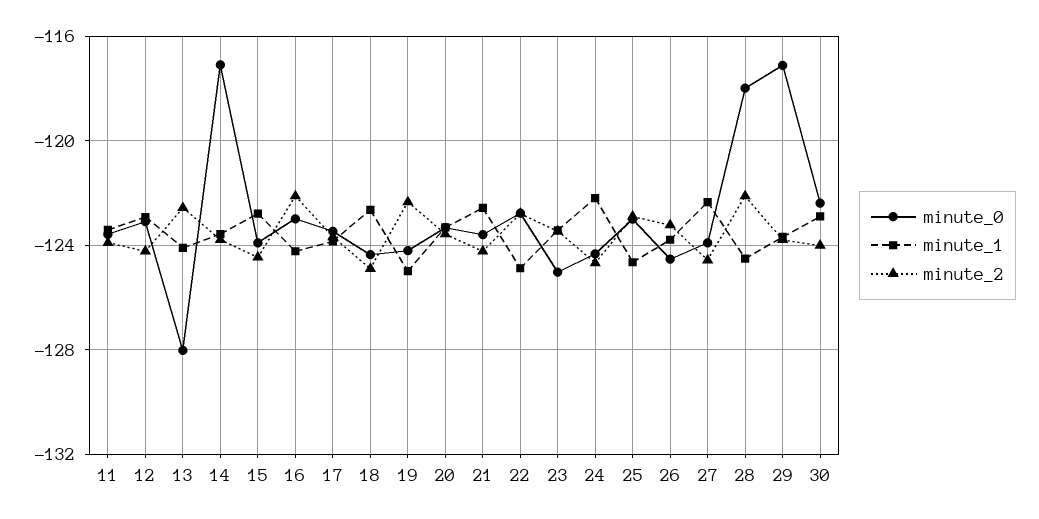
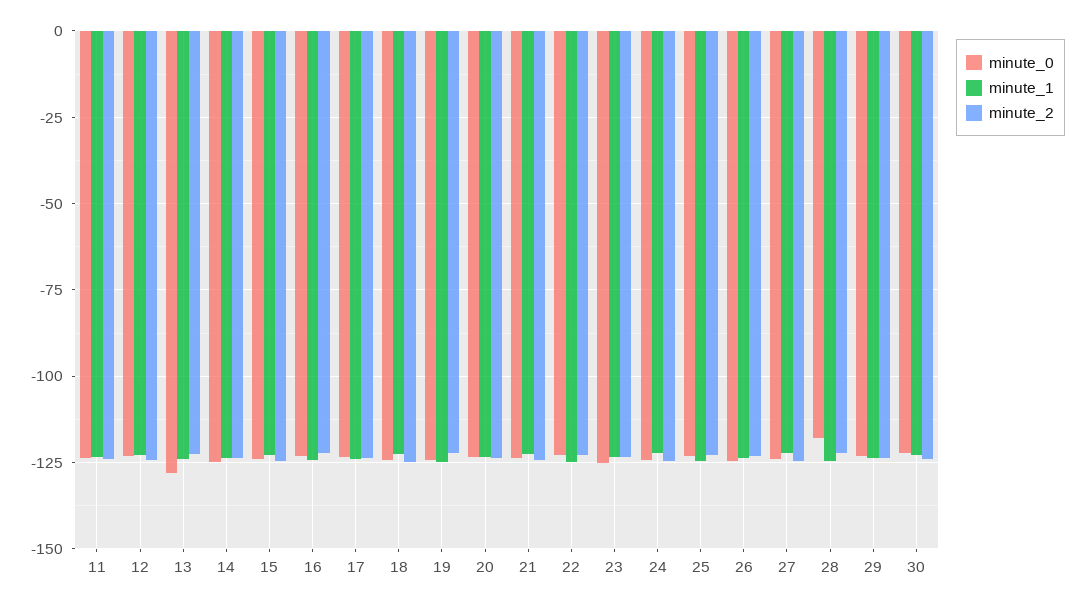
  {
    "minute_0": {
      "11": -123.5,
      "12": -123,
      "13": -128,
-     "14": -117,
+     "14": -125,
      "15": -124,
      "16": -123,
      "17": -123.5,
      "18": -124.5,
      "19": -124,
      "20": -123.5,
      "21": -123.5,
      "22": -123,
      "23": -125,
      "24": -124.5,
      "25": -123,
      "26": -124.5,
      "27": -124,
      "28": -118,
-     "29": -117,
+     "29": -122.5,
      "30": -122.5
    },
    "minute_1": {
      "11": -123.5,
      "12": -123,
      "13": -124,
      "14": -123.5,
      "15": -123,
      "16": -124,
      "17": -124,
      "18": -122.5,
      "19": -125,
      "20": -123.5,
      "21": -122.5,
      "22": -125,
      "23": -123.5,
      "24": -122,
      "25": -124.5,
      "26": -124,
      "27": -122.5,
      "28": -124.5,
      "29": -123.5,
      "30": -123
    },
    "minute_2": {
      "11": -124,
      "12": -124,
      "13": -122.5,
      "14": -124,
      "15": -124.5,
      "16": -122,
      "17": -123.5,
      "18": -125,
      "19": -122.5,
      "20": -123.5,
      "21": -124,
      "22": -123,
      "23": -123.5,
      "24": -124.5,
      "25": -123,
      "26": -123,
      "27": -124.5,
      "28": -122,
      "29": -124,
      "30": -124
    }
  }

